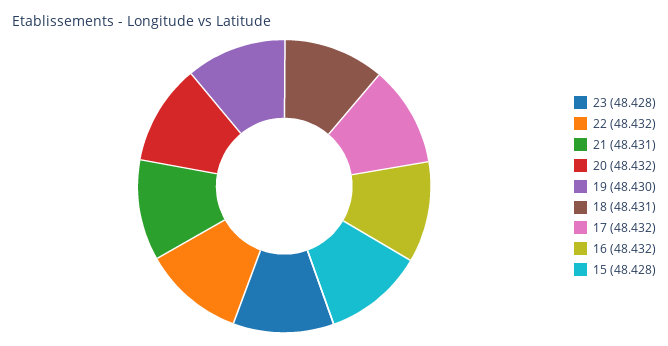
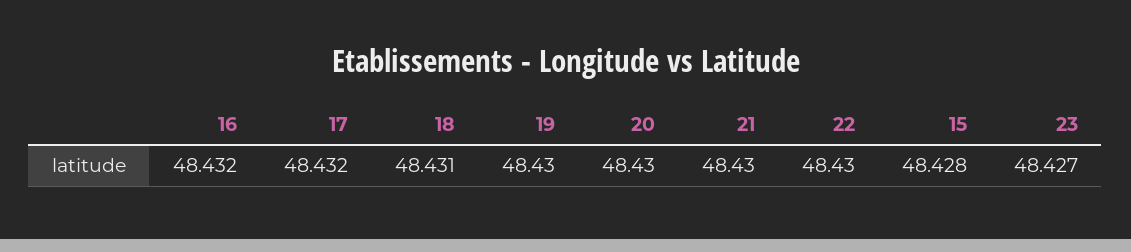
  {
-   "23": 48.428,
+   "23": 48.427,
-   "22": 48.432,
+   "22": 48.43,
-   "21": 48.431,
+   "21": 48.43,
-   "20": 48.432,
+   "20": 48.43,
    "19": 48.43,
    "18": 48.431,
    "17": 48.432,
    "16": 48.432,
    "15": 48.428
  }

